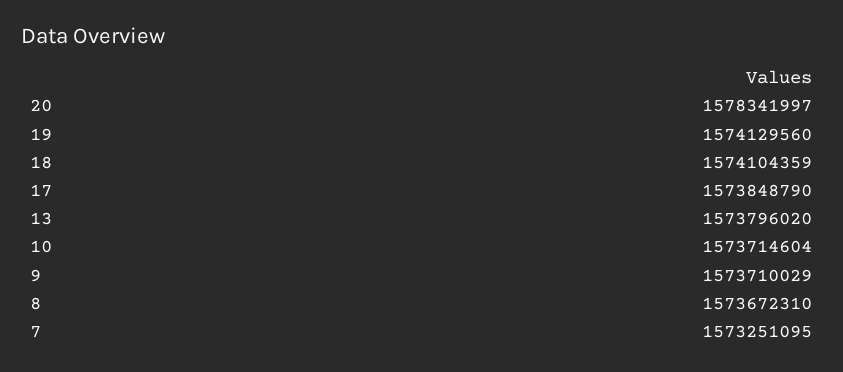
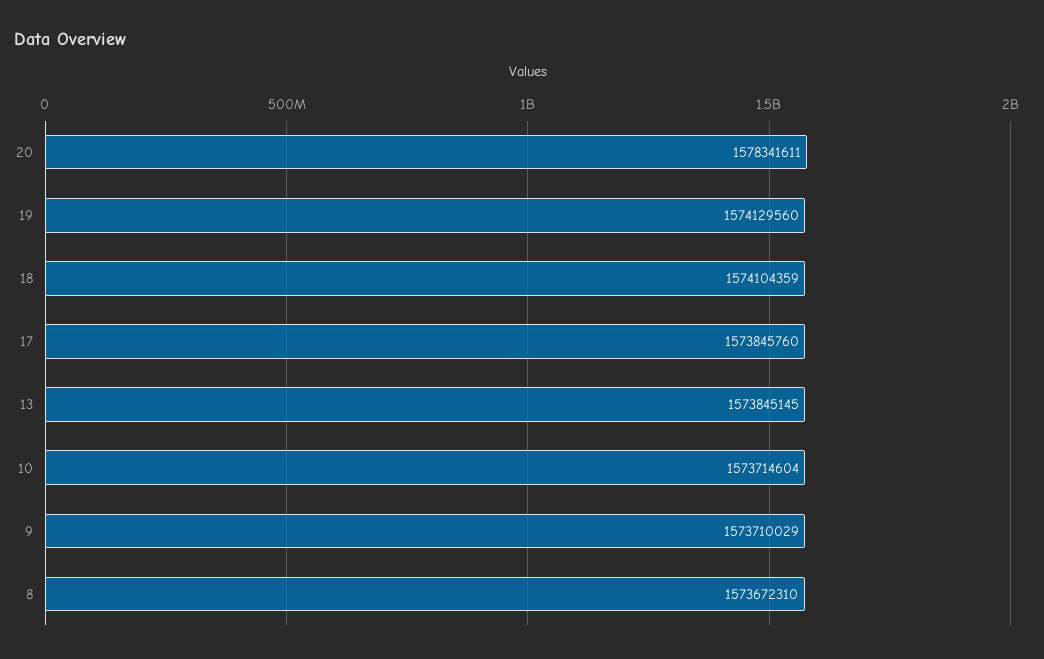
  {
-   "20": 1578341997,
+   "20": 1578341611,
    "19": 1574129560,
    "18": 1574104359,
-   "17": 1573848790,
+   "17": 1573845760,
-   "13": 1573796020,
+   "13": 1573845145,
    "10": 1573714604,
    "9": 1573710029,
-   "8": 1573672310,
+   "8": 1573672310
-   "7": 1573251095
  }

